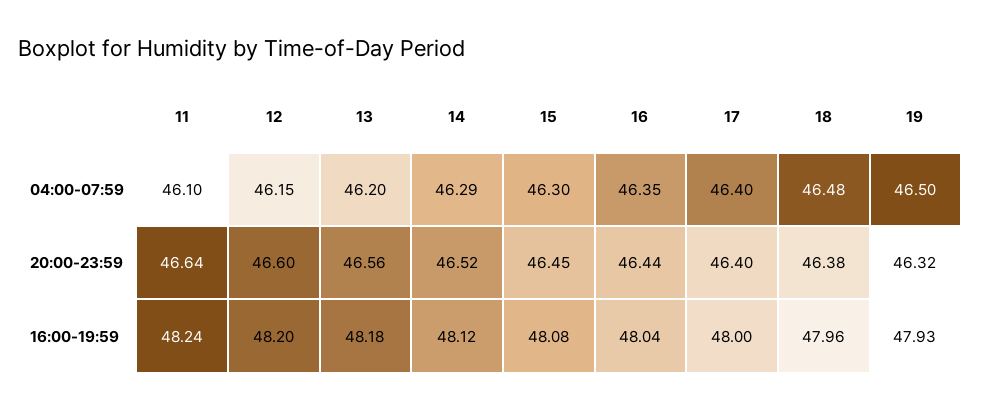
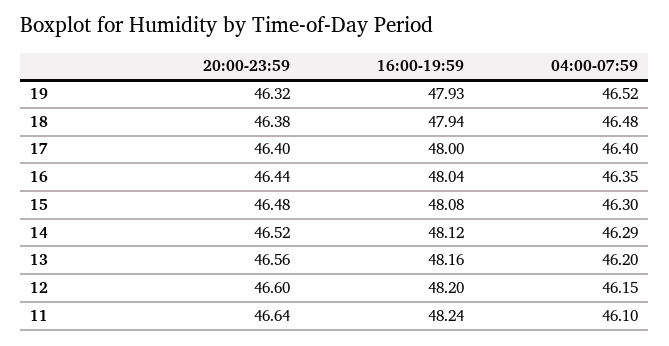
  {
    "11": {
      "04:00-07:59": 46.1,
      "20:00-23:59": 46.64,
      "16:00-19:59": 48.24
    },
    "12": {
      "04:00-07:59": 46.15,
      "20:00-23:59": 46.6,
      "16:00-19:59": 48.2
    },
    "13": {
      "04:00-07:59": 46.2,
      "20:00-23:59": 46.56,
-     "16:00-19:59": 48.18
+     "16:00-19:59": 48.16
    },
    "14": {
      "04:00-07:59": 46.29,
      "20:00-23:59": 46.52,
      "16:00-19:59": 48.12
    },
    "15": {
      "04:00-07:59": 46.3,
-     "20:00-23:59": 46.45,
+     "20:00-23:59": 46.48,
      "16:00-19:59": 48.08
    },
    "16": {
      "04:00-07:59": 46.35,
      "20:00-23:59": 46.44,
      "16:00-19:59": 48.04
    },
    "17": {
      "04:00-07:59": 46.4,
      "20:00-23:59": 46.4,
      "16:00-19:59": 48
    },
    "18": {
      "04:00-07:59": 46.48,
      "20:00-23:59": 46.38,
-     "16:00-19:59": 47.96
+     "16:00-19:59": 47.94
    },
    "19": {
-     "04:00-07:59": 46.5,
+     "04:00-07:59": 46.52,
      "20:00-23:59": 46.32,
      "16:00-19:59": 47.93
    }
  }

